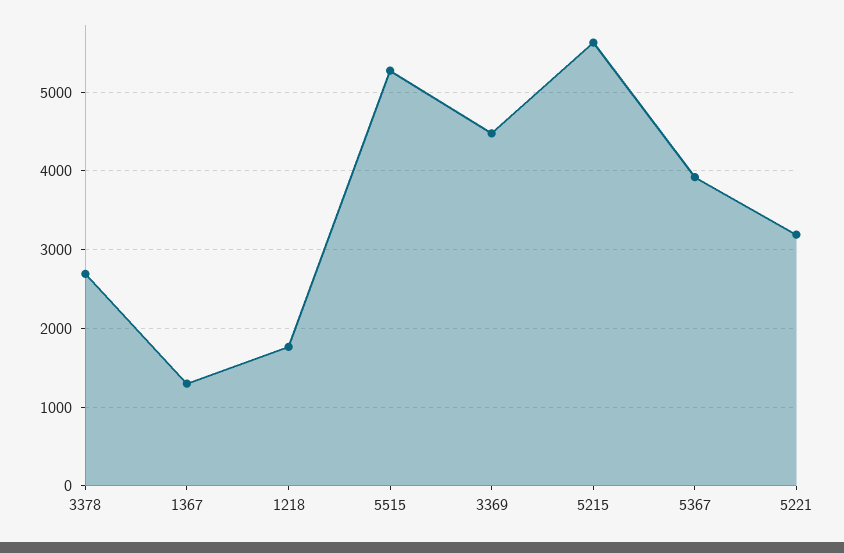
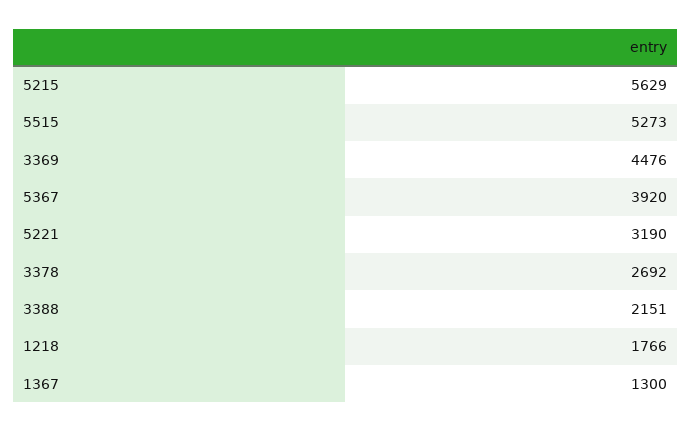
  {
    "3378": 2692,
    "1367": 1300,
    "1218": 1766,
    "5515": 5273,
    "3369": 4476,
    "5215": 5629,
    "5367": 3920,
-   "5221": 3190
+   "5221": 3190,
+   "3388": 2151
  }

